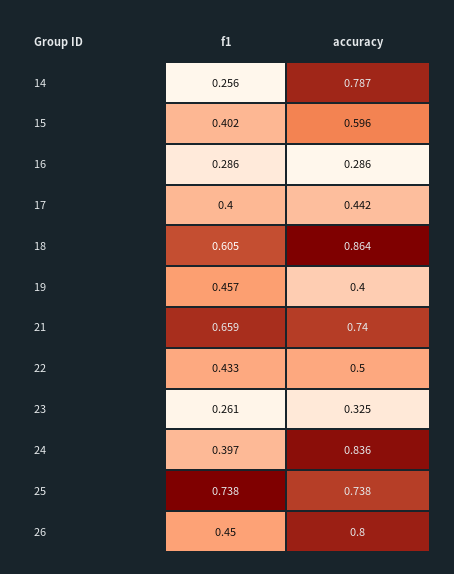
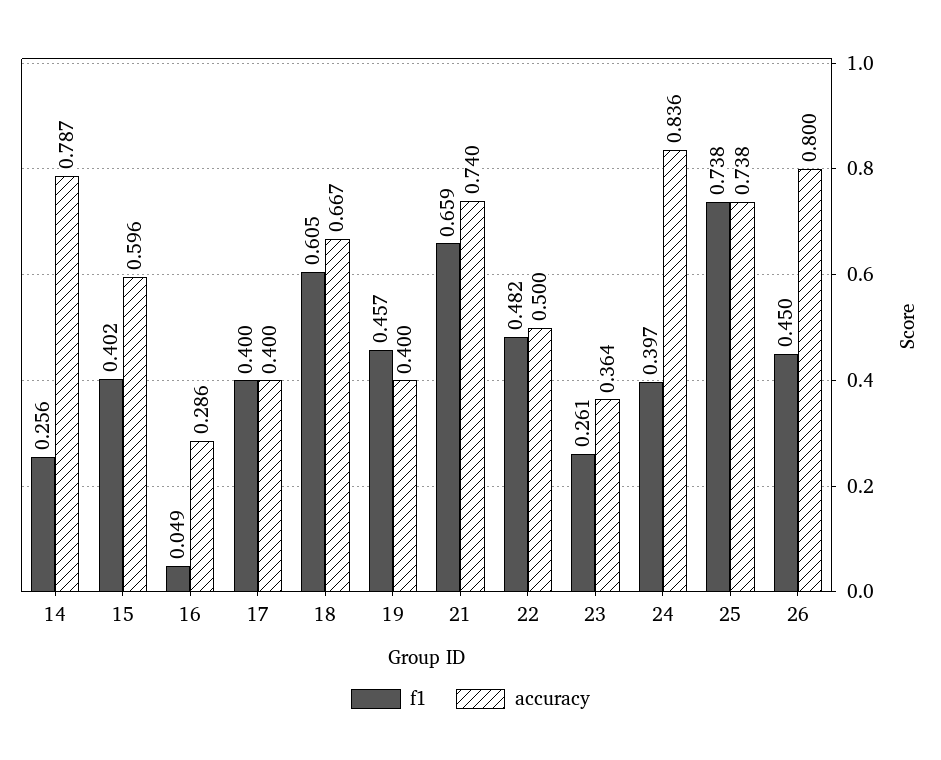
  {
    "f1": {
      "14": 0.256,
      "15": 0.402,
-     "16": 0.286,
+     "16": 0.049,
      "17": 0.4,
      "18": 0.605,
      "19": 0.457,
      "21": 0.659,
-     "22": 0.433,
+     "22": 0.482,
      "23": 0.261,
      "24": 0.397,
      "25": 0.738,
      "26": 0.45
    },
    "accuracy": {
      "14": 0.787,
      "15": 0.596,
      "16": 0.286,
-     "17": 0.442,
+     "17": 0.4,
-     "18": 0.864,
+     "18": 0.667,
      "19": 0.4,
      "21": 0.74,
      "22": 0.5,
-     "23": 0.325,
+     "23": 0.364,
      "24": 0.836,
      "25": 0.738,
      "26": 0.8
    }
  }

